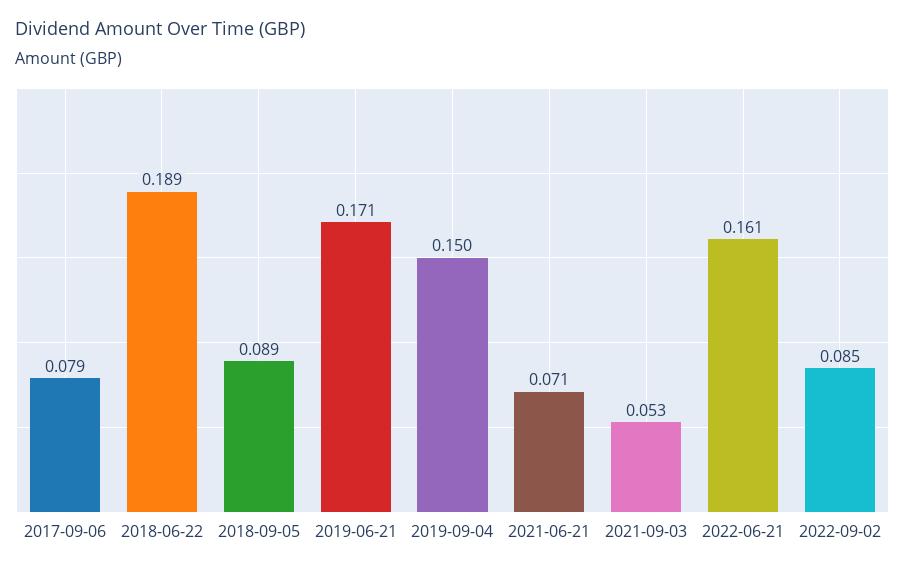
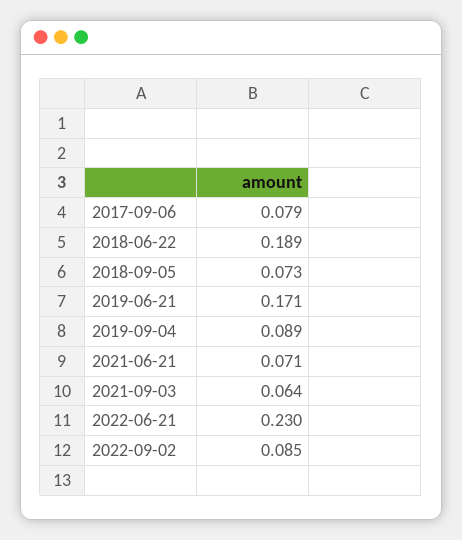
  {
    "2017-09-06": 0.079,
    "2018-06-22": 0.189,
-   "2018-09-05": 0.089,
+   "2018-09-05": 0.073,
    "2019-06-21": 0.171,
-   "2019-09-04": 0.15,
+   "2019-09-04": 0.089,
    "2021-06-21": 0.071,
-   "2021-09-03": 0.053,
+   "2021-09-03": 0.064,
-   "2022-06-21": 0.161,
+   "2022-06-21": 0.23,
    "2022-09-02": 0.085
  }

